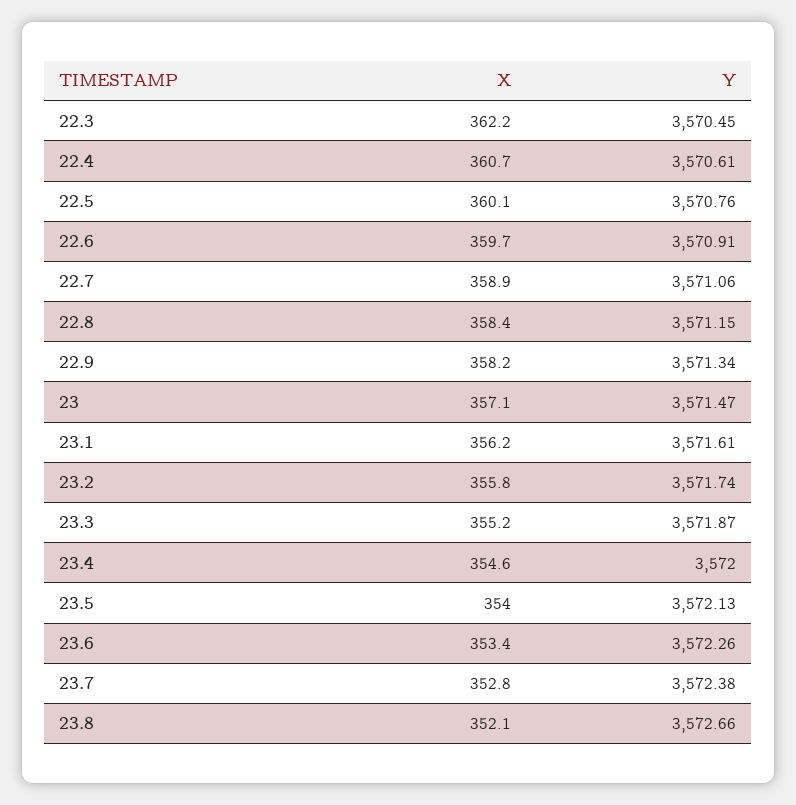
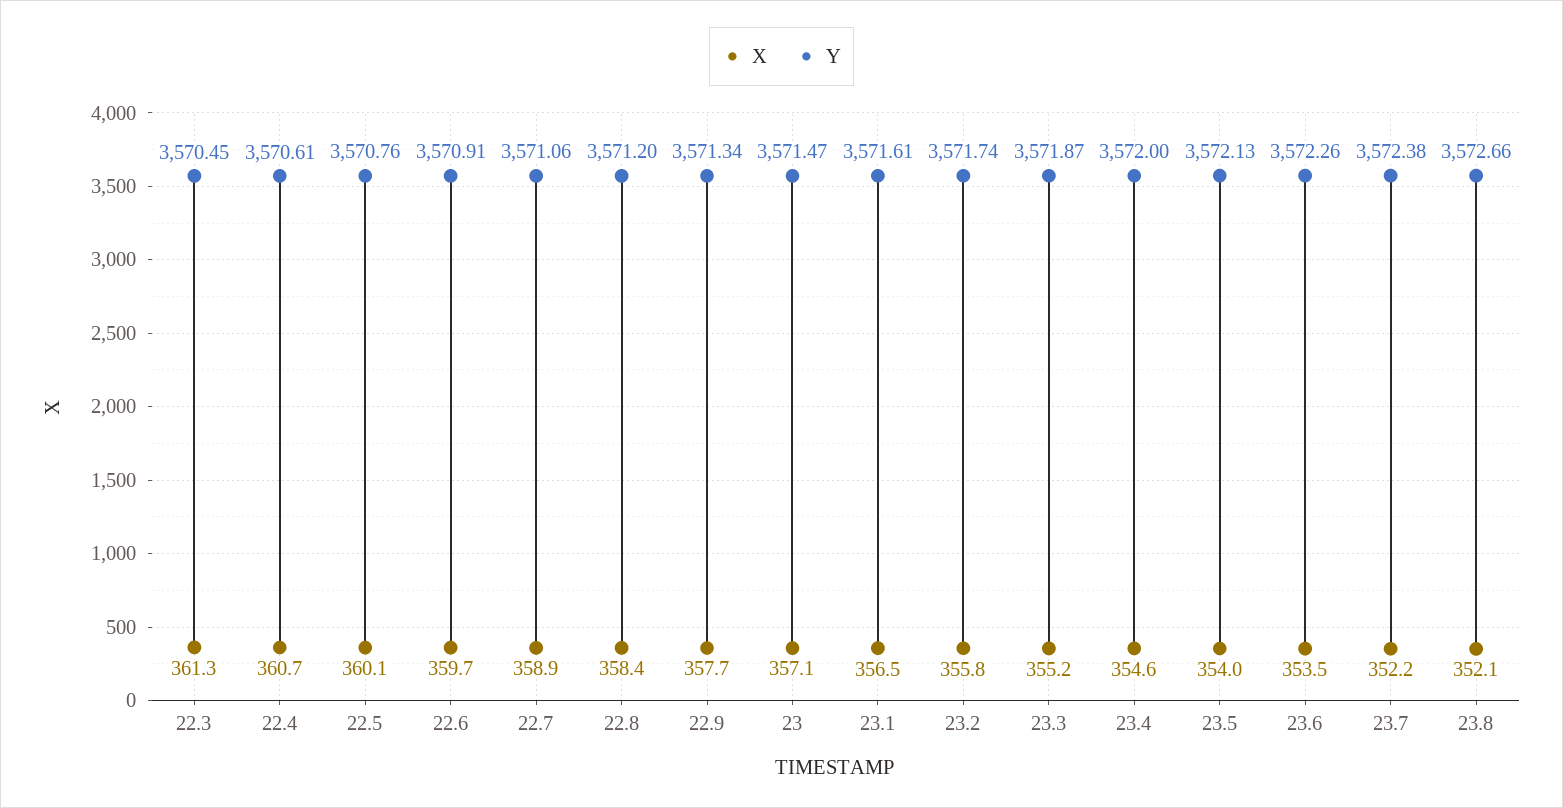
  {
    "X": {
-     "22.3": 362.2,
+     "22.3": 361.3,
      "22.4": 360.7,
      "22.5": 360.1,
      "22.6": 359.7,
      "22.7": 358.9,
      "22.8": 358.4,
-     "22.9": 358.2,
+     "22.9": 357.7,
      "23": 357.1,
-     "23.1": 356.2,
+     "23.1": 356.5,
      "23.2": 355.8,
      "23.3": 355.2,
      "23.4": 354.6,
      "23.5": 354,
-     "23.6": 353.4,
+     "23.6": 353.5,
-     "23.7": 352.8,
+     "23.7": 352.2,
      "23.8": 352.1
    },
    "Y": {
      "22.3": 3570.45,
      "22.4": 3570.61,
      "22.5": 3570.76,
      "22.6": 3570.91,
      "22.7": 3571.06,
-     "22.8": 3571.15,
+     "22.8": 3571.2,
      "22.9": 3571.34,
      "23": 3571.47,
      "23.1": 3571.61,
      "23.2": 3571.74,
      "23.3": 3571.87,
      "23.4": 3572,
      "23.5": 3572.13,
      "23.6": 3572.26,
      "23.7": 3572.38,
      "23.8": 3572.66
    }
  }

